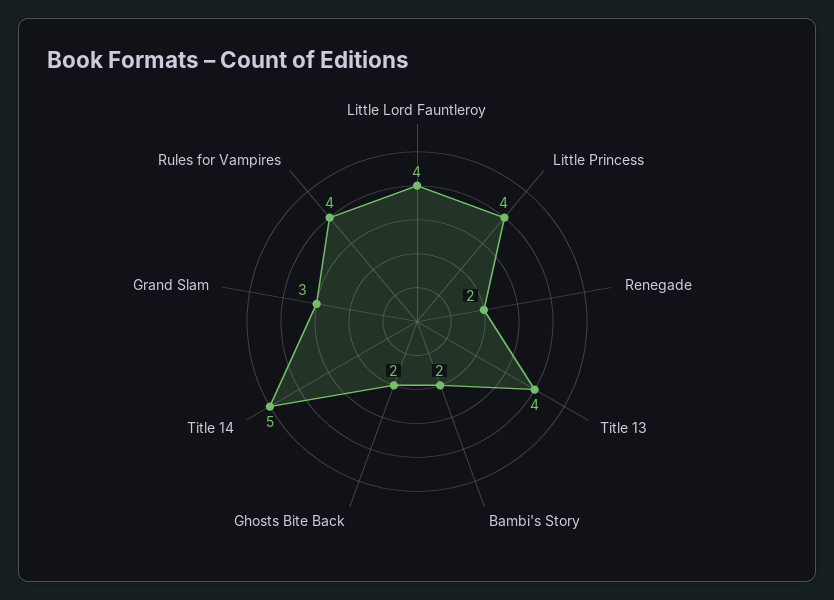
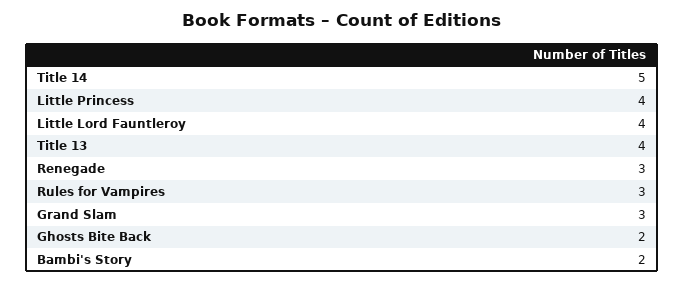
  {
    "Little Lord Fauntleroy": 4,
    "Little Princess": 4,
-   "Renegade": 2,
+   "Renegade": 3,
    "Title 13": 4,
    "Bambi's Story": 2,
    "Ghosts Bite Back": 2,
    "Title 14": 5,
    "Grand Slam": 3,
-   "Rules for Vampires": 4
+   "Rules for Vampires": 3
  }

